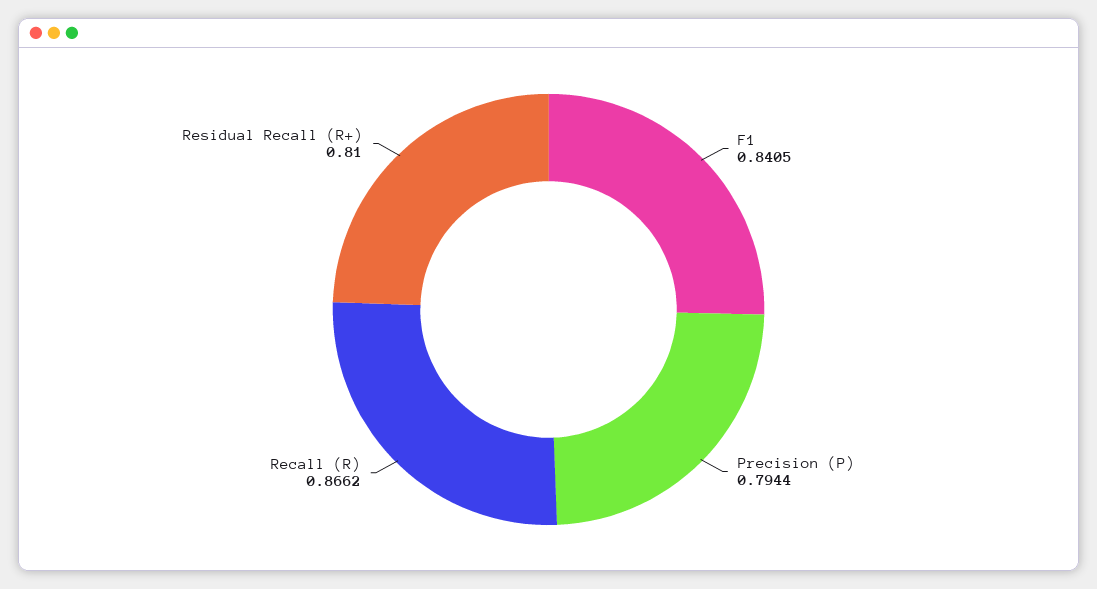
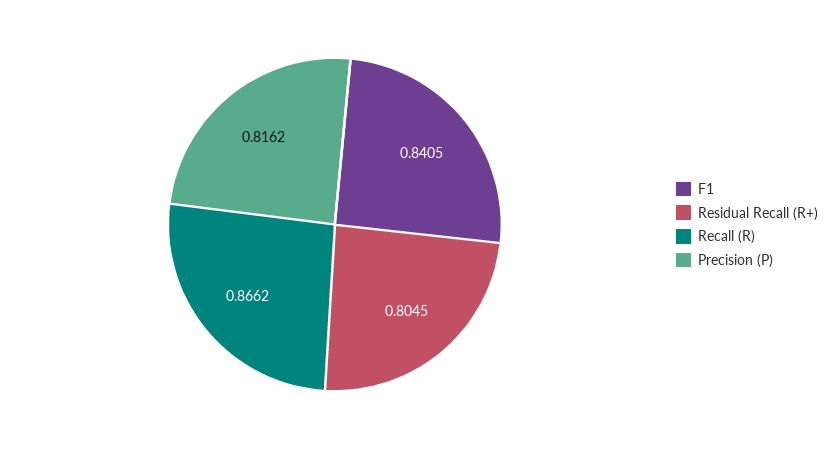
  {
    "F1": 0.8405,
-   "Precision (P)": 0.7944,
+   "Precision (P)": 0.8162,
    "Recall (R)": 0.8662,
-   "Residual Recall (R+)": 0.81
+   "Residual Recall (R+)": 0.8045
  }

